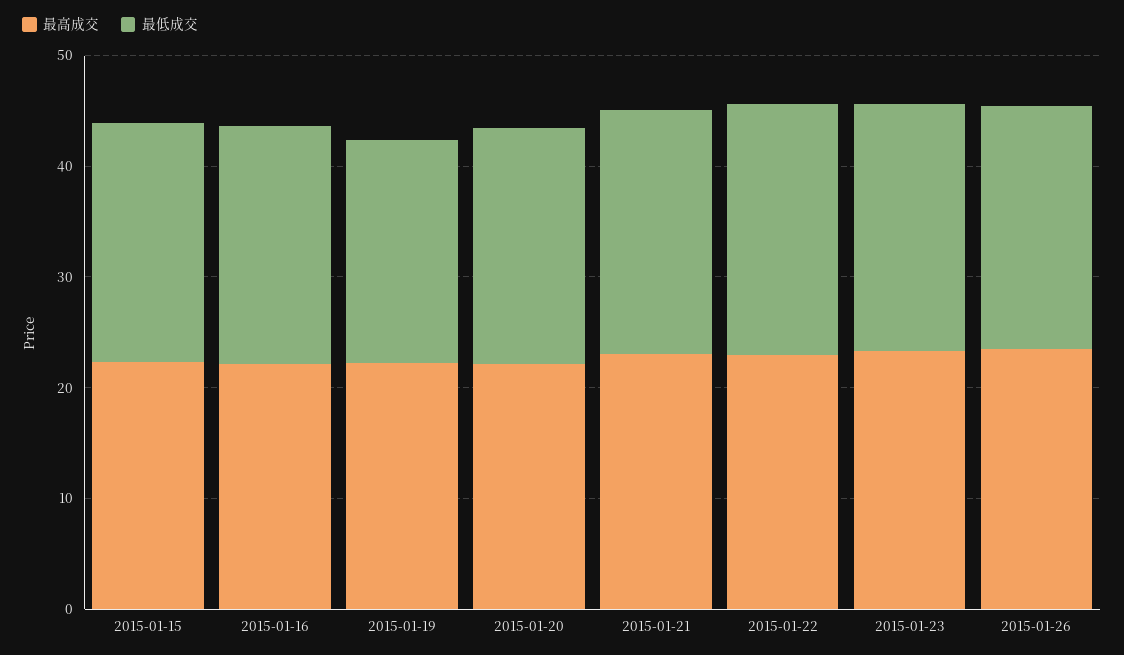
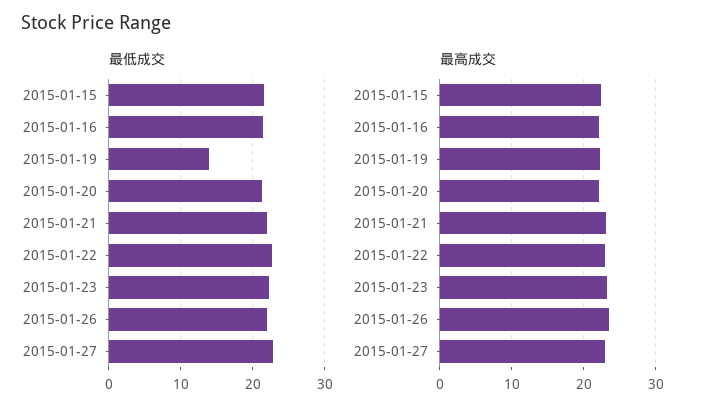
  {
    "最高成交": {
      "2015-01-15": 22,
      "2015-01-16": 22,
      "2015-01-19": 22,
      "2015-01-20": 22,
      "2015-01-21": 23,
      "2015-01-22": 23,
      "2015-01-23": 23,
-     "2015-01-26": 23
+     "2015-01-26": 23,
+     "2015-01-27": 23
    },
    "最低成交": {
      "2015-01-15": 22,
      "2015-01-16": 21,
-     "2015-01-19": 20,
+     "2015-01-19": 14,
      "2015-01-20": 21,
      "2015-01-21": 22,
      "2015-01-22": 23,
      "2015-01-23": 22,
-     "2015-01-26": 22
+     "2015-01-26": 22,
+     "2015-01-27": 23
    }
  }

